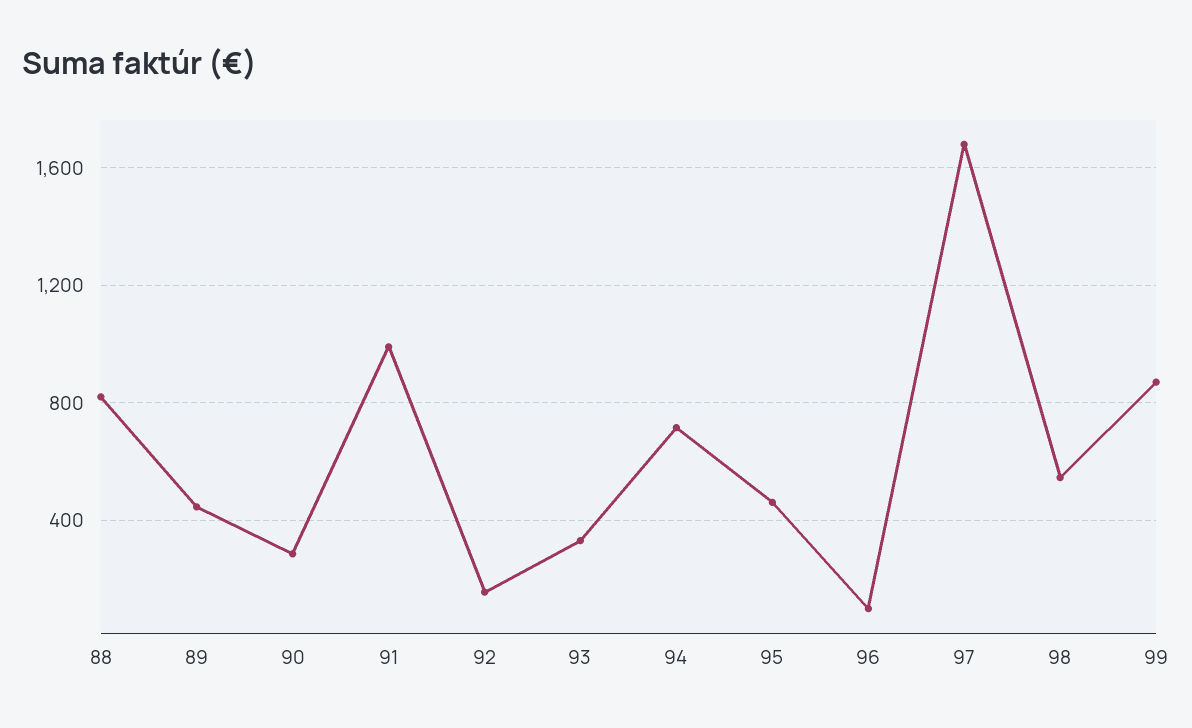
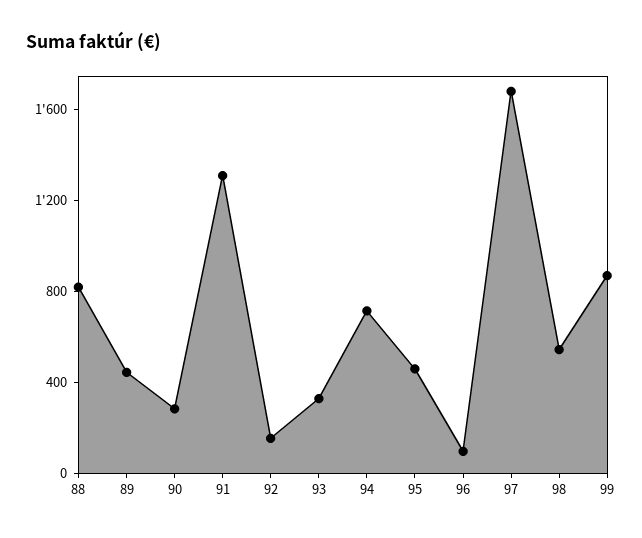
  {
    "88": 800,
    "89": 450,
    "90": 300,
-   "91": 1000,
+   "91": 1300,
    "92": 150,
    "93": 350,
    "94": 700,
    "95": 450,
    "96": 100,
    "97": 1700,
    "98": 550,
    "99": 850
  }

